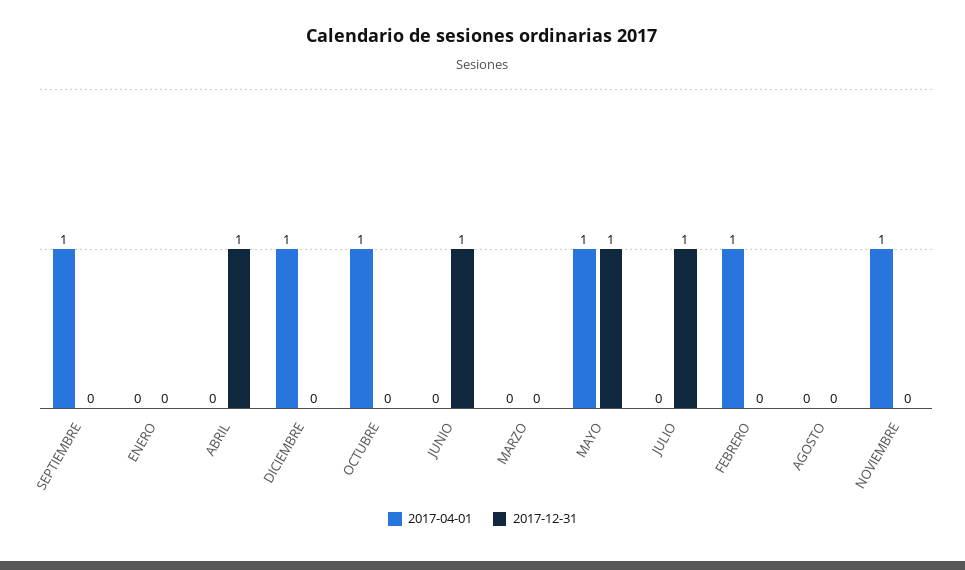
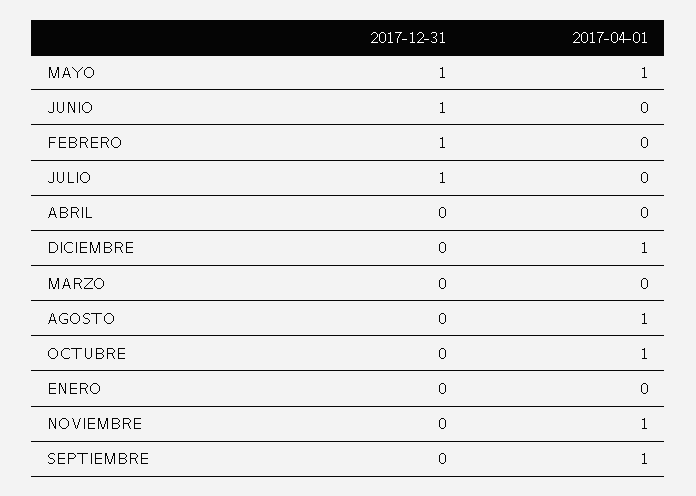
  {
    "2017-04-01": {
      "SEPTIEMBRE": 1,
      "ENERO": 0,
      "ABRIL": 0,
      "DICIEMBRE": 1,
      "OCTUBRE": 1,
      "JUNIO": 0,
      "MARZO": 0,
      "MAYO": 1,
      "JULIO": 0,
-     "FEBRERO": 1,
+     "FEBRERO": 0,
-     "AGOSTO": 0,
+     "AGOSTO": 1,
      "NOVIEMBRE": 1
    },
    "2017-12-31": {
      "SEPTIEMBRE": 0,
      "ENERO": 0,
-     "ABRIL": 1,
+     "ABRIL": 0,
      "DICIEMBRE": 0,
      "OCTUBRE": 0,
      "JUNIO": 1,
      "MARZO": 0,
      "MAYO": 1,
      "JULIO": 1,
-     "FEBRERO": 0,
+     "FEBRERO": 1,
      "AGOSTO": 0,
      "NOVIEMBRE": 0
    }
  }

